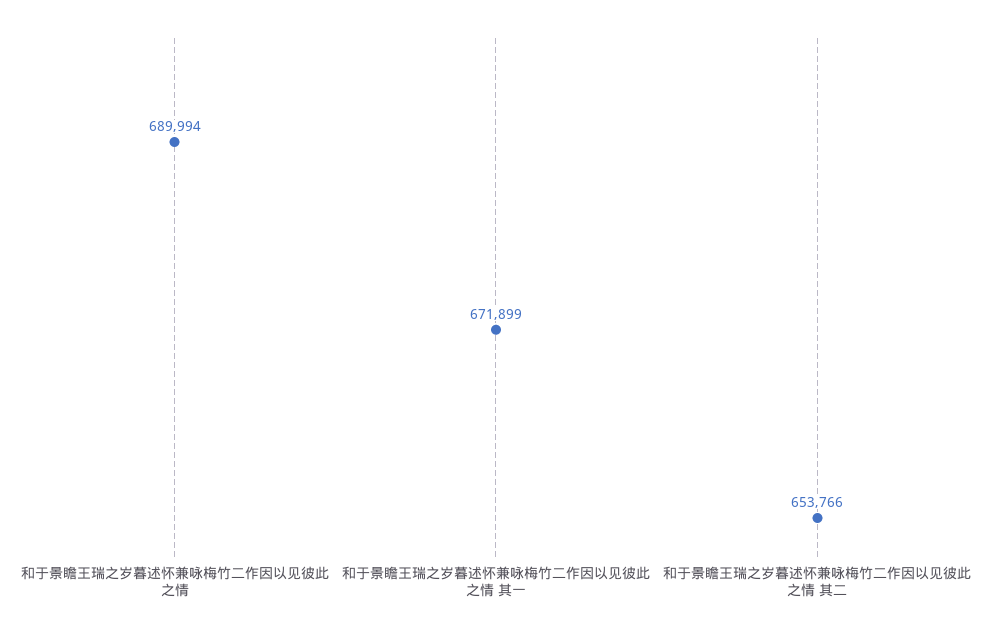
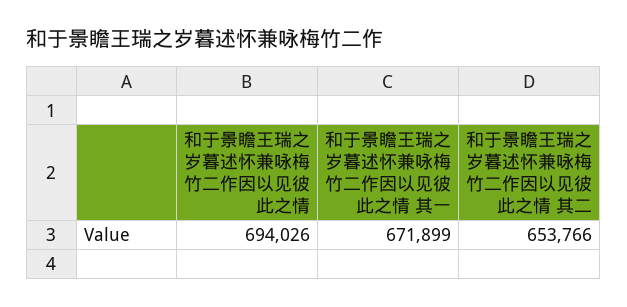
  {
-   "和于景瞻王瑞之岁暮述怀兼咏梅竹二作因以见彼此之情": 689994,
+   "和于景瞻王瑞之岁暮述怀兼咏梅竹二作因以见彼此之情": 694026,
    "和于景瞻王瑞之岁暮述怀兼咏梅竹二作因以见彼此之情 其一": 671899,
    "和于景瞻王瑞之岁暮述怀兼咏梅竹二作因以见彼此之情 其二": 653766
  }

